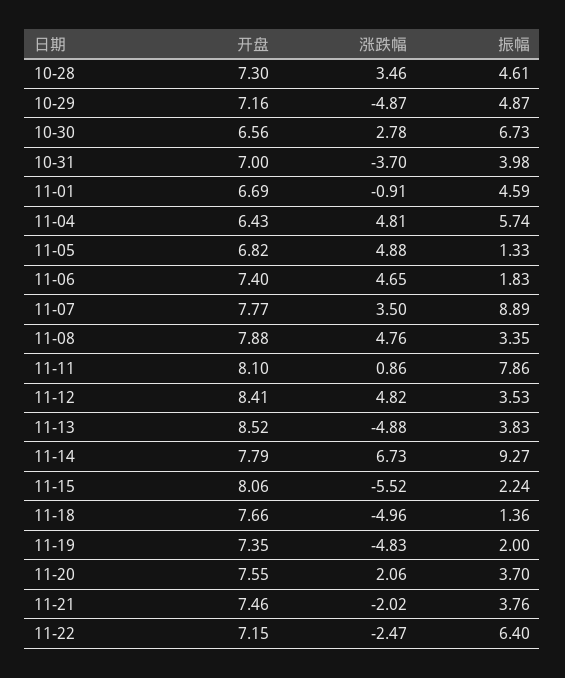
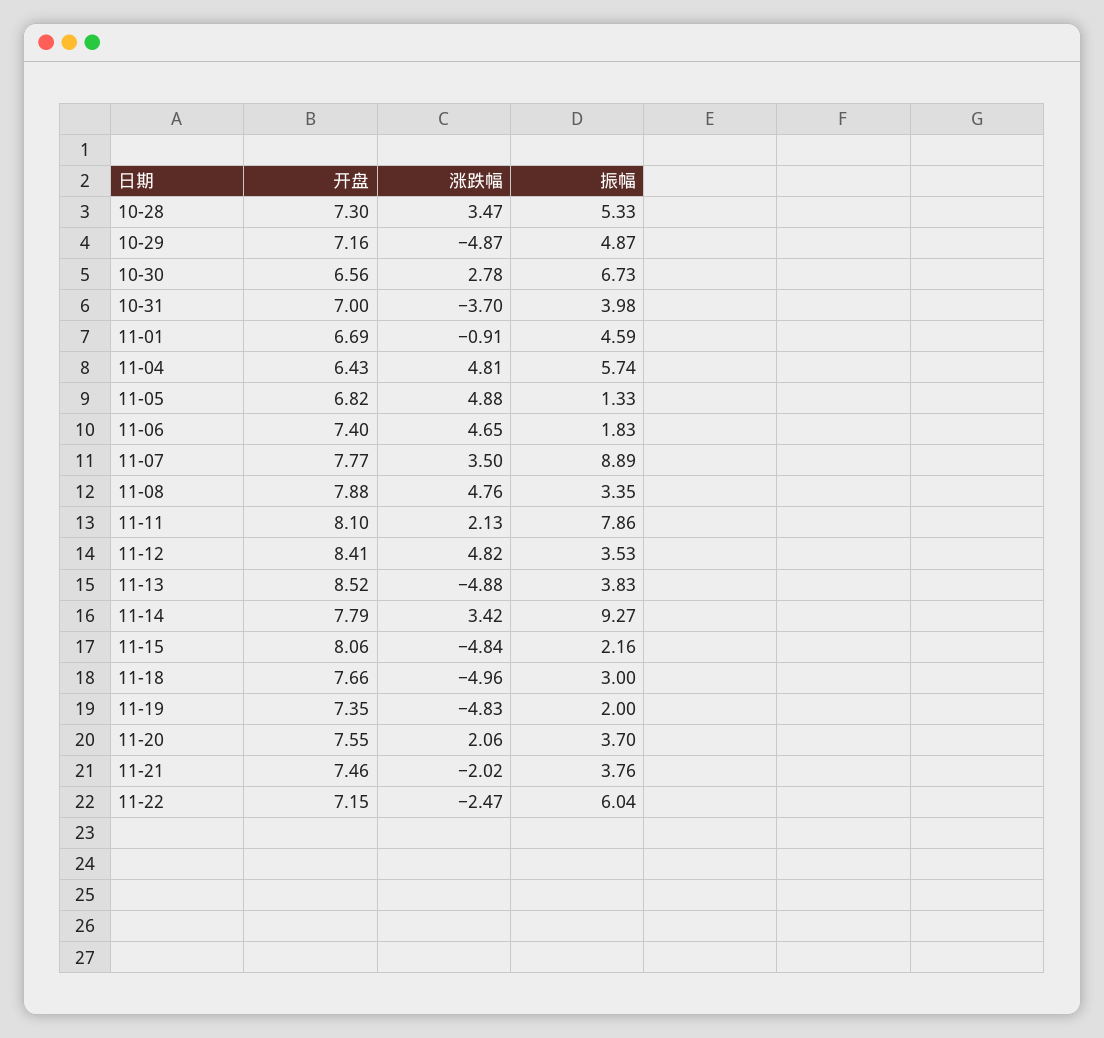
  {
    "开盘": {
      "10-28": 7.3,
      "10-29": 7.16,
      "10-30": 6.56,
      "10-31": 7,
      "11-01": 6.69,
      "11-04": 6.43,
      "11-05": 6.82,
      "11-06": 7.4,
      "11-07": 7.77,
      "11-08": 7.88,
      "11-11": 8.1,
      "11-12": 8.41,
      "11-13": 8.52,
      "11-14": 7.79,
      "11-15": 8.06,
      "11-18": 7.66,
      "11-19": 7.35,
      "11-20": 7.55,
      "11-21": 7.46,
      "11-22": 7.15
    },
    "涨跌幅": {
-     "10-28": 3.46,
+     "10-28": 3.47,
      "10-29": -4.87,
      "10-30": 2.78,
      "10-31": -3.7,
      "11-01": -0.91,
      "11-04": 4.81,
      "11-05": 4.88,
      "11-06": 4.65,
      "11-07": 3.5,
      "11-08": 4.76,
-     "11-11": 0.86,
+     "11-11": 2.13,
      "11-12": 4.82,
      "11-13": -4.88,
-     "11-14": 6.73,
+     "11-14": 3.42,
-     "11-15": -5.52,
+     "11-15": -4.84,
      "11-18": -4.96,
      "11-19": -4.83,
      "11-20": 2.06,
      "11-21": -2.02,
      "11-22": -2.47
    },
    "振幅": {
-     "10-28": 4.61,
+     "10-28": 5.33,
      "10-29": 4.87,
      "10-30": 6.73,
      "10-31": 3.98,
      "11-01": 4.59,
      "11-04": 5.74,
      "11-05": 1.33,
      "11-06": 1.83,
      "11-07": 8.89,
      "11-08": 3.35,
      "11-11": 7.86,
      "11-12": 3.53,
      "11-13": 3.83,
      "11-14": 9.27,
-     "11-15": 2.24,
+     "11-15": 2.16,
-     "11-18": 1.36,
+     "11-18": 3,
      "11-19": 2,
      "11-20": 3.7,
      "11-21": 3.76,
-     "11-22": 6.4
+     "11-22": 6.04
    }
  }

